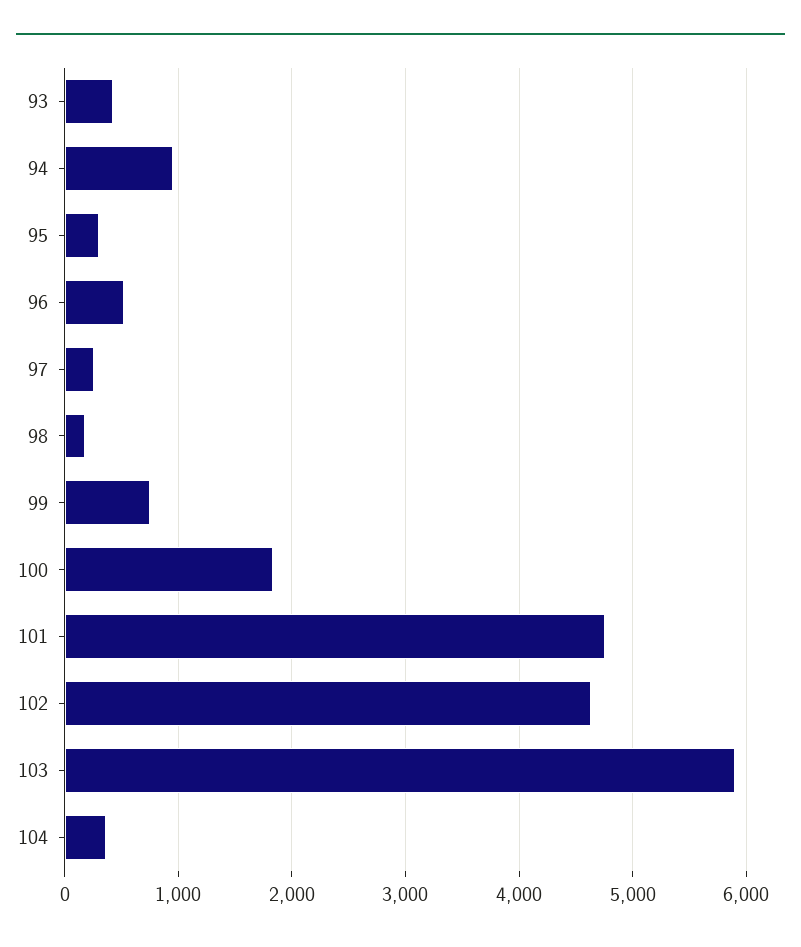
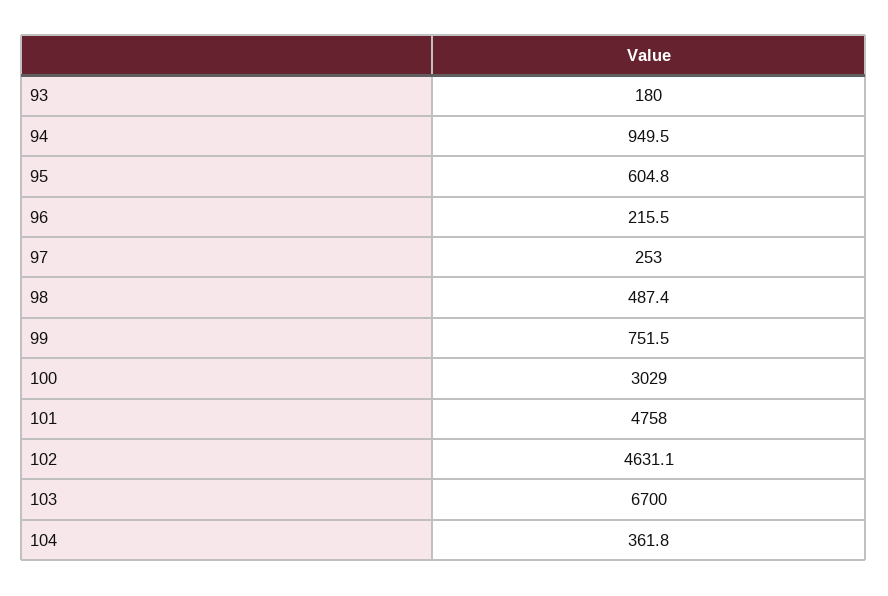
  {
-   "93": 400,
+   "93": 180,
    "94": 949.5,
-   "95": 300,
+   "95": 604.8,
-   "96": 500,
+   "96": 215.5,
    "97": 253,
-   "98": 200,
+   "98": 487.4,
    "99": 751.5,
-   "100": 1800,
+   "100": 3029,
    "101": 4758,
    "102": 4631.1,
-   "103": 5900,
+   "103": 6700,
    "104": 361.8
  }

